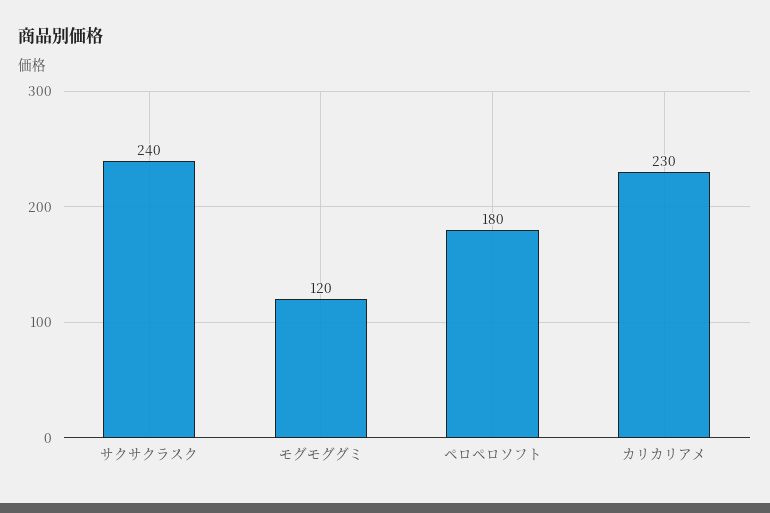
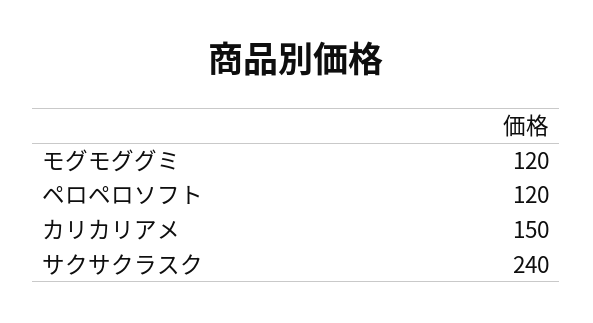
  {
    "サクサクラスク": 240,
    "モグモググミ": 120,
-   "ペロペロソフト": 180,
+   "ペロペロソフト": 120,
-   "カリカリアメ": 230
+   "カリカリアメ": 150
  }

